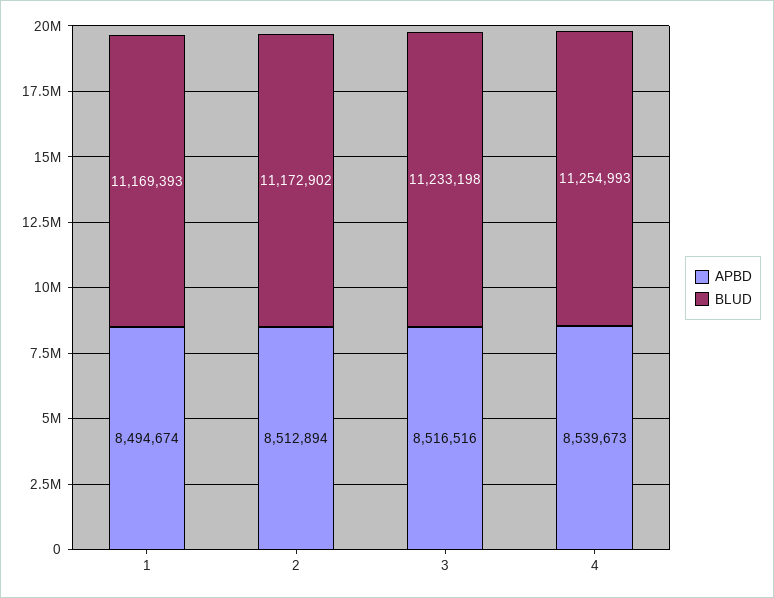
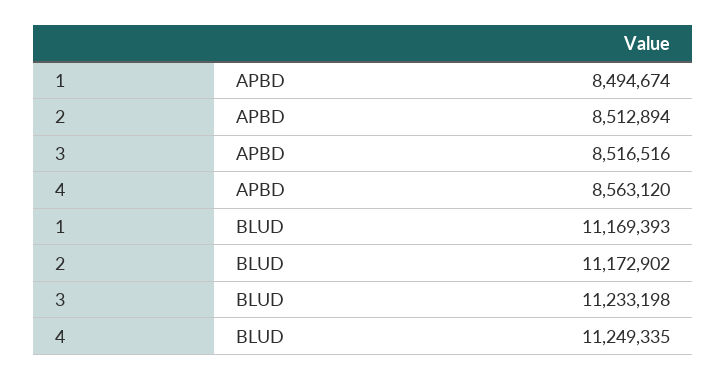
  {
    "APBD": {
      "1": 8494674,
      "2": 8512894,
      "3": 8516516,
-     "4": 8539673
+     "4": 8563120
    },
    "BLUD": {
      "1": 11169393,
      "2": 11172902,
      "3": 11233198,
-     "4": 11254993
+     "4": 11249335
    }
  }

